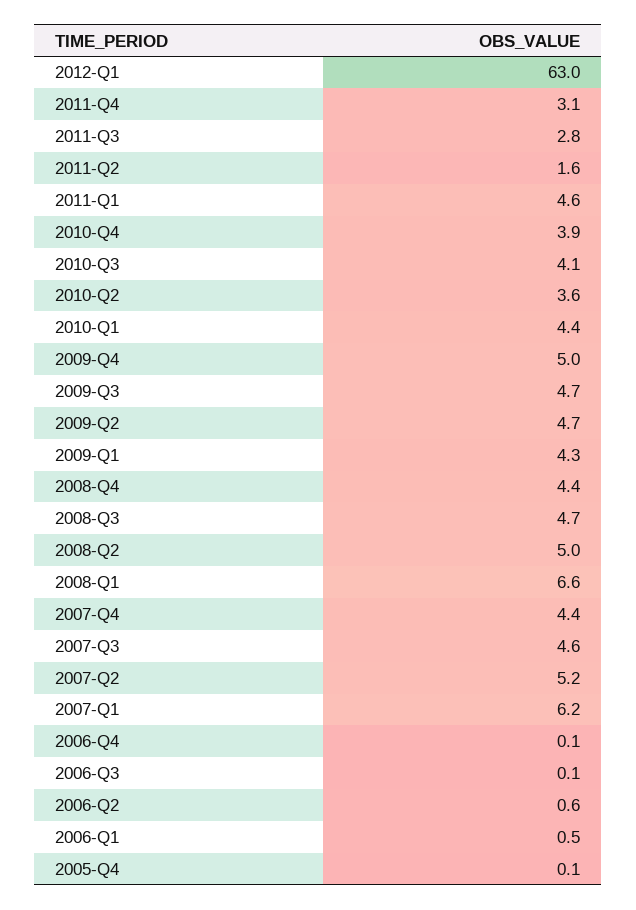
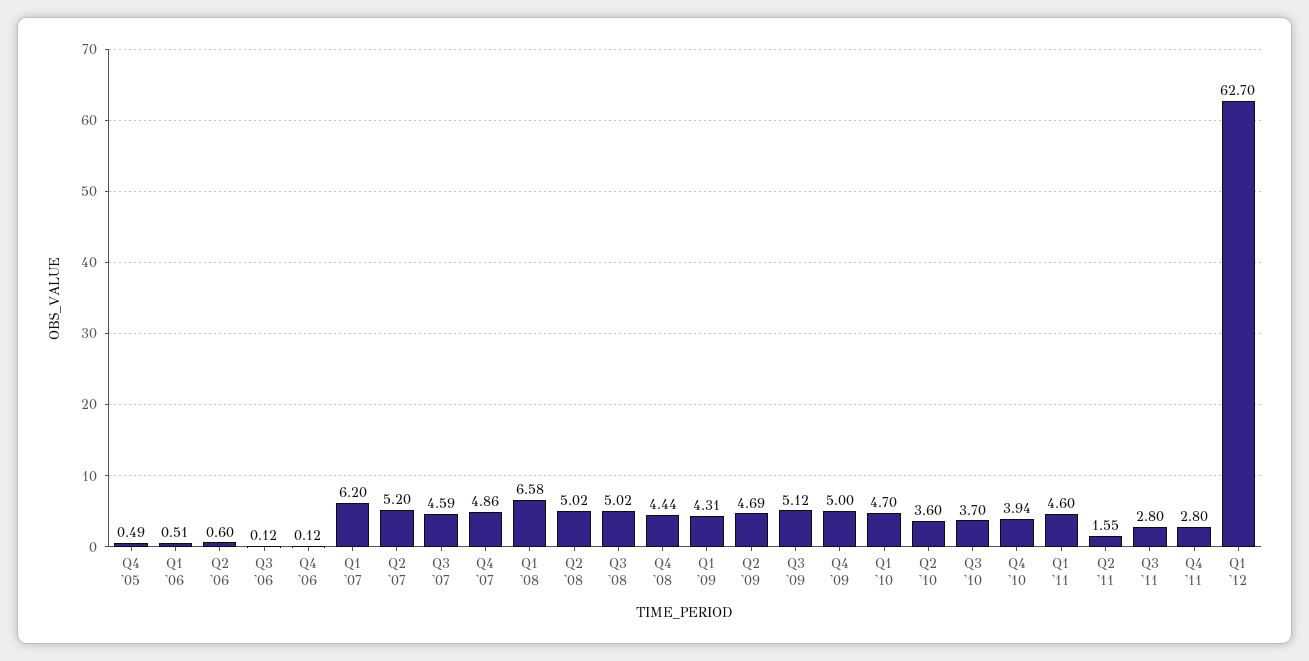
  {
-   "2012-Q1": 63,
+   "2012-Q1": 62.7,
-   "2011-Q4": 3.1,
+   "2011-Q4": 2.8,
    "2011-Q3": 2.8,
    "2011-Q2": 1.55,
    "2011-Q1": 4.6,
    "2010-Q4": 3.94,
-   "2010-Q3": 4.1,
+   "2010-Q3": 3.7,
    "2010-Q2": 3.6,
-   "2010-Q1": 4.4,
+   "2010-Q1": 4.7,
    "2009-Q4": 5,
-   "2009-Q3": 4.7,
+   "2009-Q3": 5.12,
    "2009-Q2": 4.69,
    "2009-Q1": 4.31,
    "2008-Q4": 4.44,
-   "2008-Q3": 4.7,
+   "2008-Q3": 5.02,
    "2008-Q2": 5.02,
    "2008-Q1": 6.58,
-   "2007-Q4": 4.4,
+   "2007-Q4": 4.86,
    "2007-Q3": 4.59,
    "2007-Q2": 5.2,
    "2007-Q1": 6.2,
    "2006-Q4": 0.12,
    "2006-Q3": 0.12,
    "2006-Q2": 0.6,
    "2006-Q1": 0.51,
-   "2005-Q4": 0.1
+   "2005-Q4": 0.49
  }

